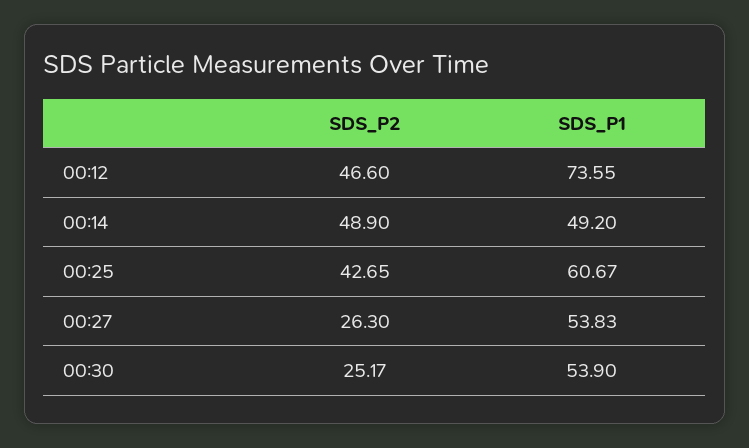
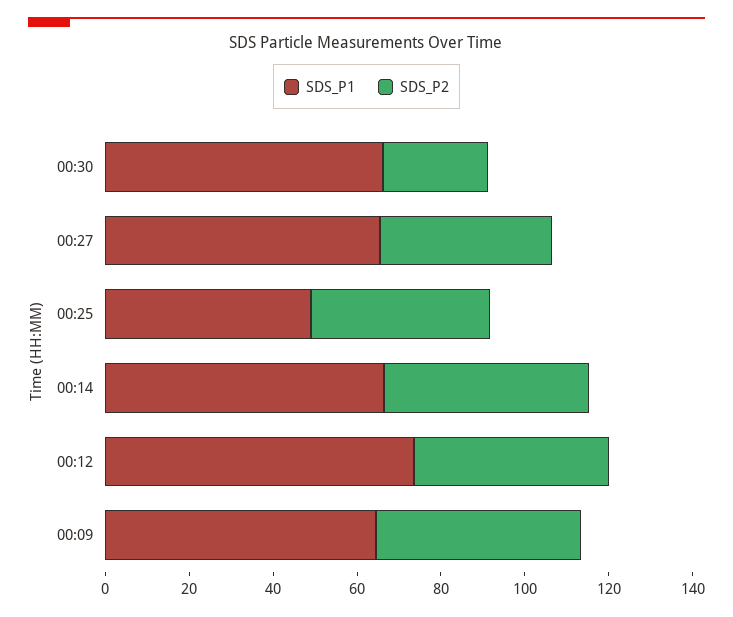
  {
    "SDS_P2": {
      "00:12": 46.6,
      "00:14": 48.9,
      "00:25": 42.65,
-     "00:27": 26.3,
+     "00:27": 40,
-     "00:30": 25.17
+     "00:30": 25.17,
+     "00:09": 50
    },
    "SDS_P1": {
      "00:12": 73.55,
-     "00:14": 49.2,
+     "00:14": 65,
-     "00:25": 60.67,
+     "00:25": 50,
-     "00:27": 53.83,
+     "00:27": 65,
-     "00:30": 53.9
+     "00:30": 65,
+     "00:09": 65
    }
  }

